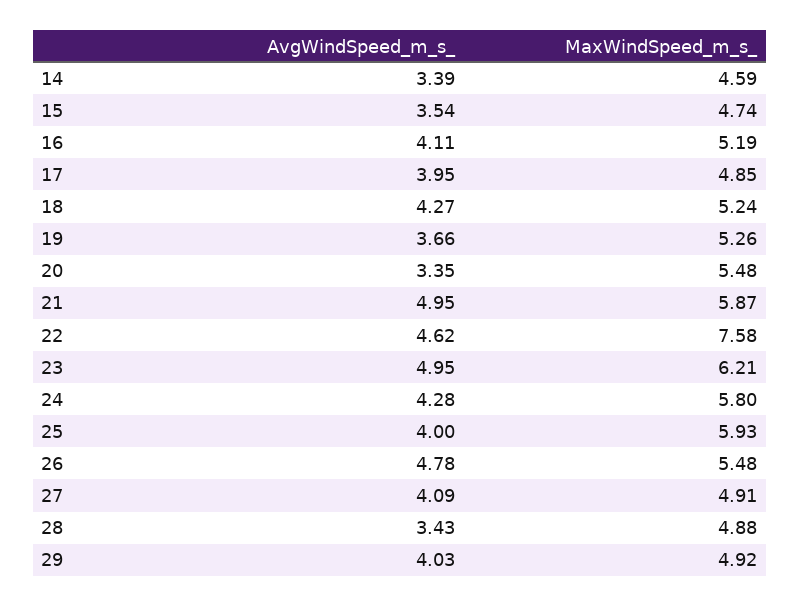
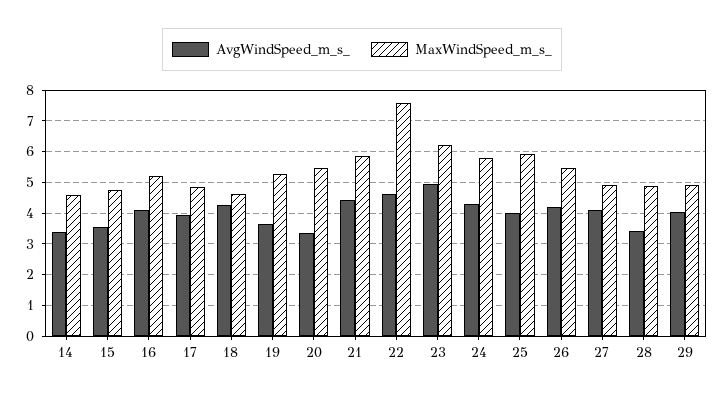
  {
    "AvgWindSpeed_m_s_": {
      "14": 3.39,
      "15": 3.54,
      "16": 4.11,
      "17": 3.95,
      "18": 4.27,
      "19": 3.66,
      "20": 3.35,
-     "21": 4.95,
+     "21": 4.4,
      "22": 4.62,
      "23": 4.95,
      "24": 4.28,
      "25": 4,
-     "26": 4.78,
+     "26": 4.2,
      "27": 4.09,
      "28": 3.43,
      "29": 4.03
    },
    "MaxWindSpeed_m_s_": {
      "14": 4.59,
      "15": 4.74,
      "16": 5.19,
      "17": 4.85,
-     "18": 5.24,
+     "18": 4.6,
      "19": 5.26,
      "20": 5.48,
      "21": 5.87,
      "22": 7.58,
      "23": 6.21,
      "24": 5.8,
      "25": 5.93,
      "26": 5.48,
      "27": 4.91,
      "28": 4.88,
      "29": 4.92
    }
  }

